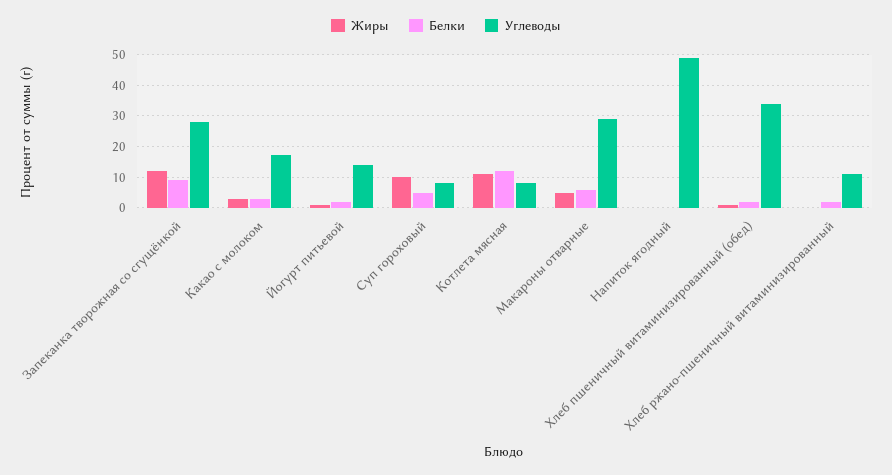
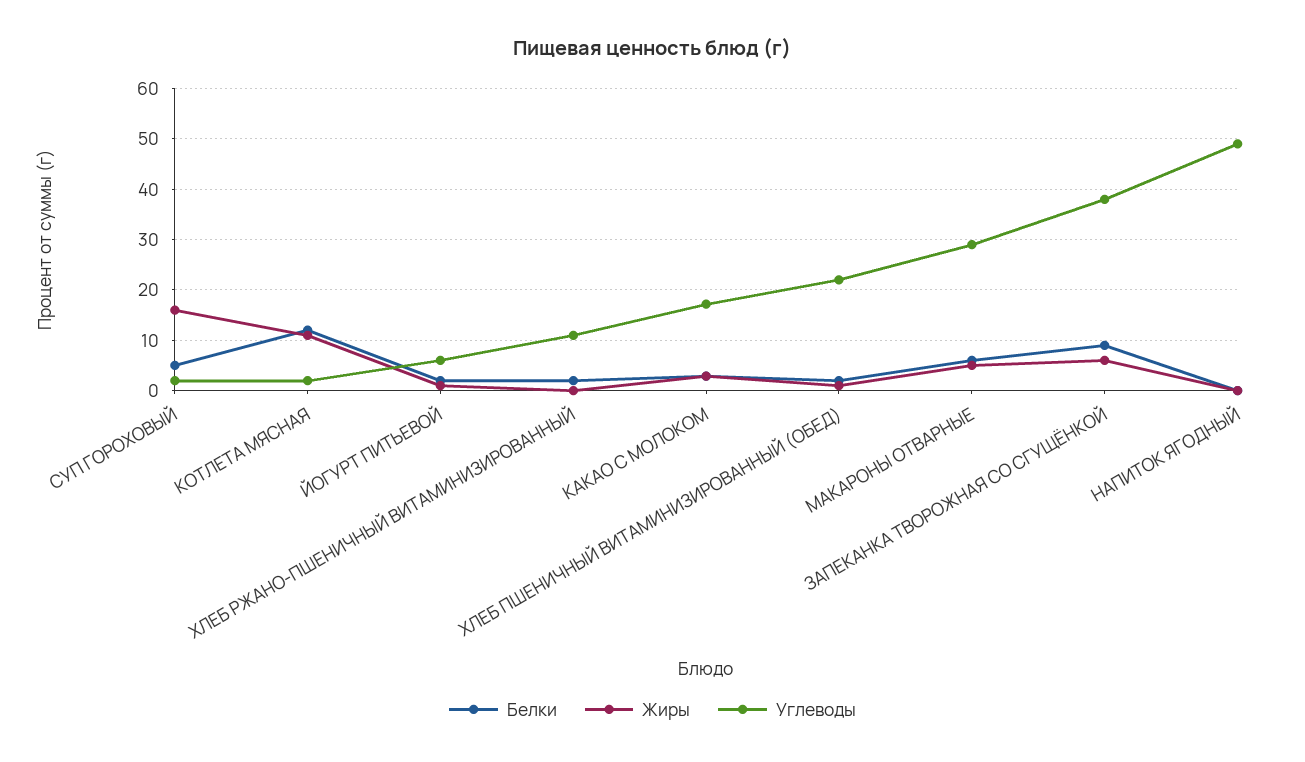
  {
    "Жиры": {
-     "Запеканка творожная со сгущёнкой": 12,
+     "Запеканка творожная со сгущёнкой": 6,
      "Какао с молоком": 2,
      "Йогурт питьевой": 2,
-     "Суп гороховый": 10,
+     "Суп гороховый": 16,
      "Котлета мясная": 12,
      "Макароны отварные": 6,
      "Напиток ягодный": 0,
      "Хлеб пшеничный витаминизированный (обед)": 2,
      "Хлеб ржано-пшеничный витаминизированный": 0
    },
    "Белки": {
      "Запеканка творожная со сгущёнкой": 10,
      "Какао с молоком": 2,
      "Йогурт питьевой": 2,
      "Суп гороховый": 6,
      "Котлета мясная": 12,
      "Макароны отварные": 6,
      "Напиток ягодный": 0,
      "Хлеб пшеничный витаминизированный (обед)": 2,
      "Хлеб ржано-пшеничный витаминизированный": 2
    },
    "Углеводы": {
-     "Запеканка творожная со сгущёнкой": 28,
+     "Запеканка творожная со сгущёнкой": 38,
      "Какао с молоком": 18,
-     "Йогурт питьевой": 14,
+     "Йогурт питьевой": 6,
-     "Суп гороховый": 8,
+     "Суп гороховый": 2,
-     "Котлета мясная": 8,
+     "Котлета мясная": 2,
      "Макароны отварные": 30,
      "Напиток ягодный": 50,
-     "Хлеб пшеничный витаминизированный (обед)": 34,
+     "Хлеб пшеничный витаминизированный (обед)": 22,
      "Хлеб ржано-пшеничный витаминизированный": 12
    }
  }

